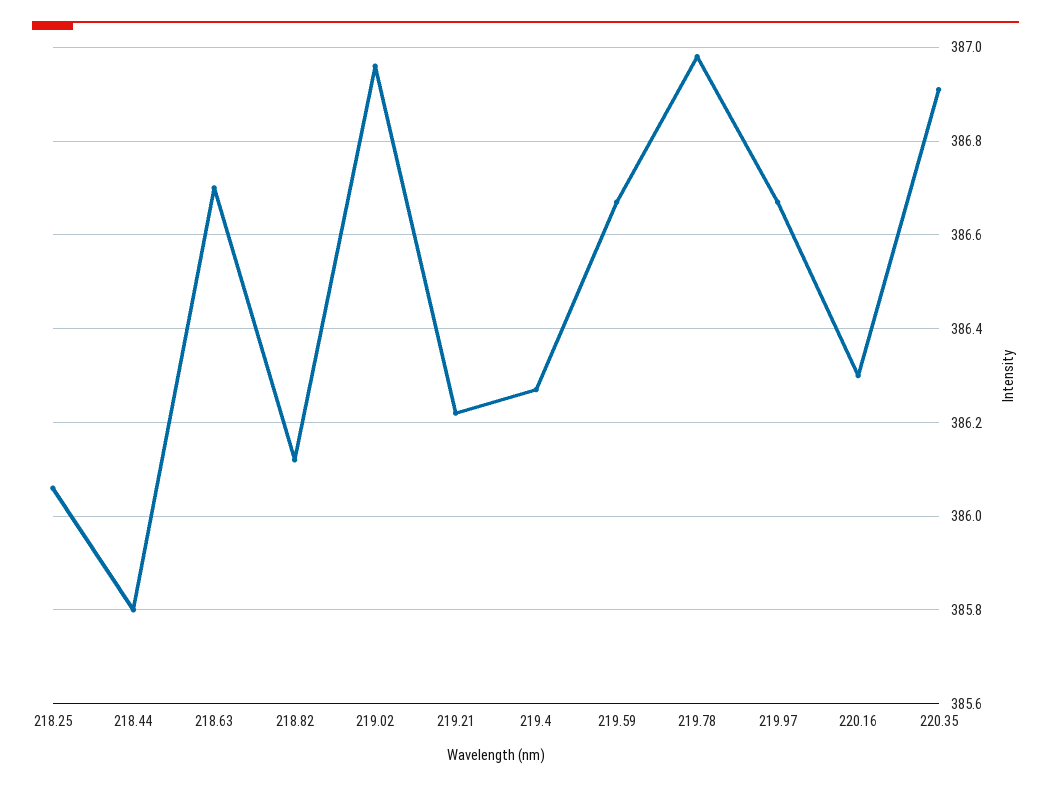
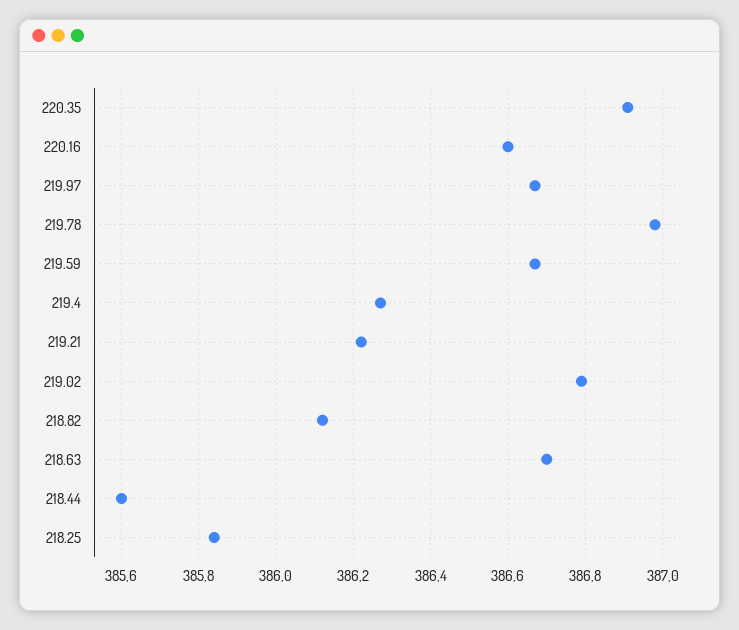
  {
-   "218.25": 386.05,
+   "218.25": 385.85,
-   "218.44": 385.8,
+   "218.44": 385.6,
    "218.63": 386.7,
    "218.82": 386.1,
-   "219.02": 386.95,
+   "219.02": 386.8,
    "219.21": 386.2,
    "219.4": 386.25,
    "219.59": 386.65,
    "219.78": 387,
    "219.97": 386.65,
-   "220.16": 386.3,
+   "220.16": 386.6,
    "220.35": 386.9
  }

